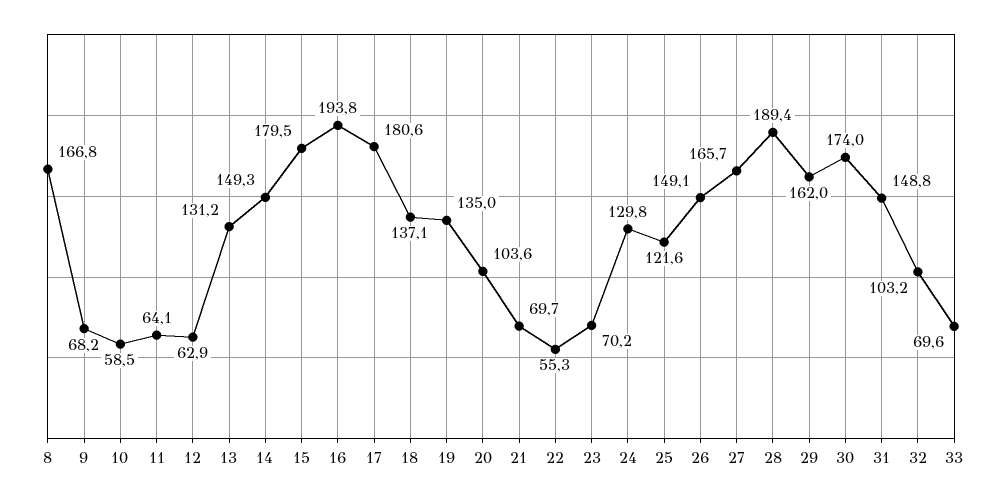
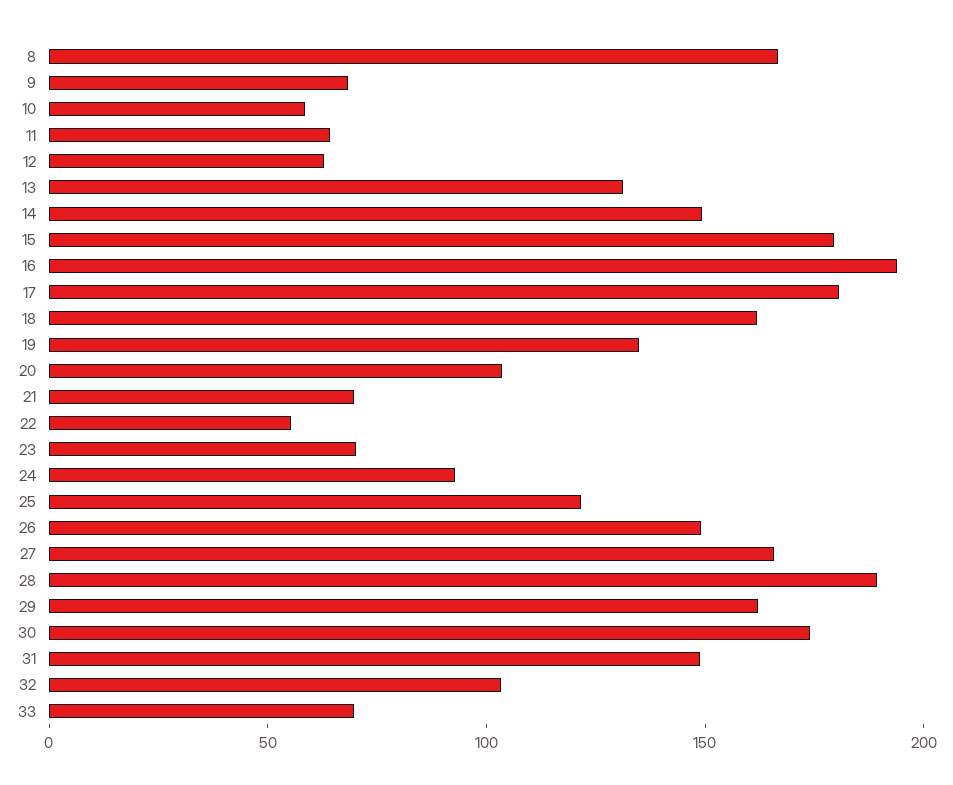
  {
    "8": 166.8,
    "9": 68.2,
    "10": 58.5,
    "11": 64.1,
    "12": 62.9,
    "13": 131.2,
    "14": 149.3,
    "15": 179.5,
    "16": 193.8,
    "17": 180.6,
-   "18": 137.1,
+   "18": 160,
    "19": 135,
    "20": 103.6,
    "21": 69.7,
    "22": 55.3,
    "23": 70.2,
-   "24": 129.8,
+   "24": 90,
    "25": 121.6,
    "26": 149.1,
    "27": 165.7,
    "28": 189.4,
    "29": 162,
    "30": 174,
    "31": 148.8,
    "32": 103.2,
    "33": 69.6
  }

